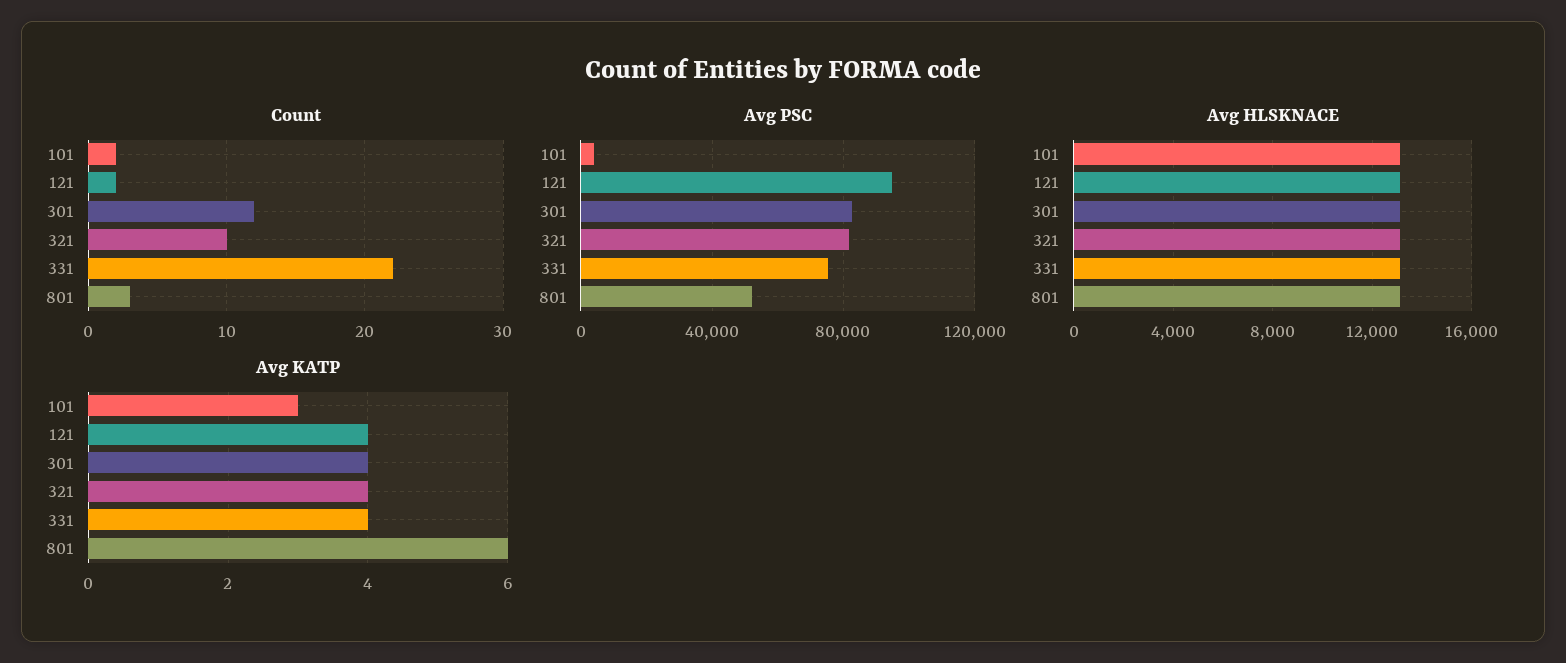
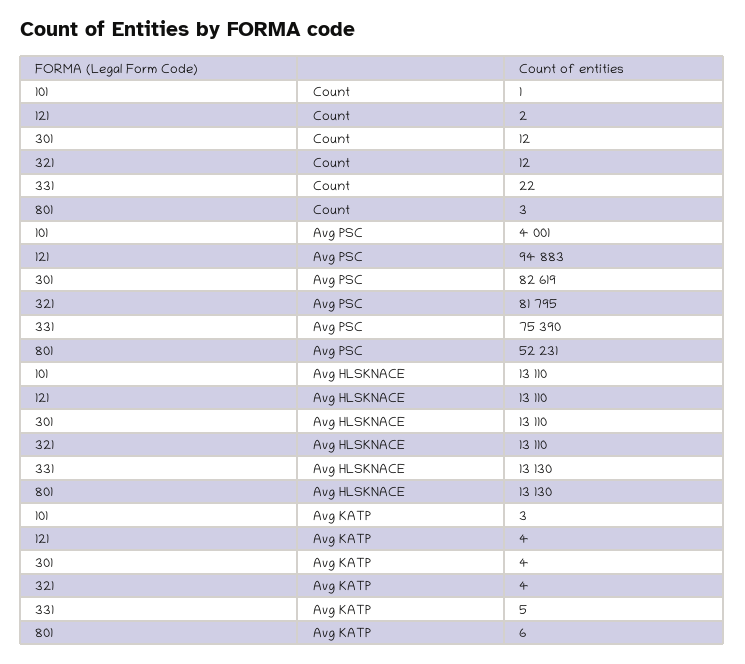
  {
    "Count": {
-     "101": 2,
+     "101": 1,
      "121": 2,
      "301": 12,
-     "321": 10,
+     "321": 12,
      "331": 22,
      "801": 3
    },
    "Avg PSC": {
      "101": 4001,
      "121": 94883,
      "301": 82619,
      "321": 81795,
      "331": 75390,
      "801": 52231
    },
    "Avg HLSKNACE": {
      "101": 13110,
      "121": 13110,
      "301": 13110,
      "321": 13110,
      "331": 13130,
      "801": 13130
    },
    "Avg KATP": {
      "101": 3,
      "121": 4,
      "301": 4,
      "321": 4,
-     "331": 4,
+     "331": 5,
      "801": 6
    }
  }

